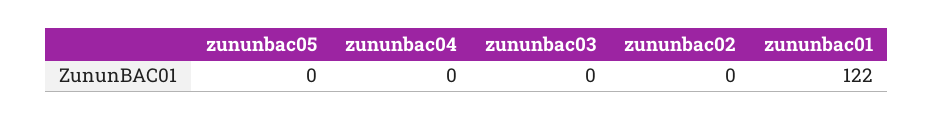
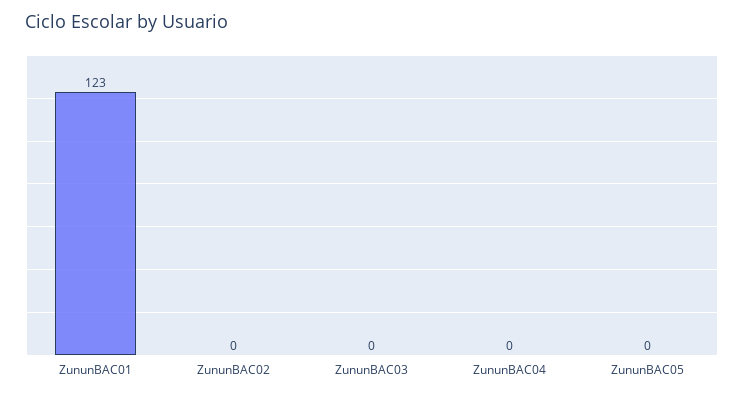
  {
    "zununbac05": 0,
    "zununbac04": 0,
    "zununbac03": 0,
    "zununbac02": 0,
-   "zununbac01": 122
+   "zununbac01": 123
  }

